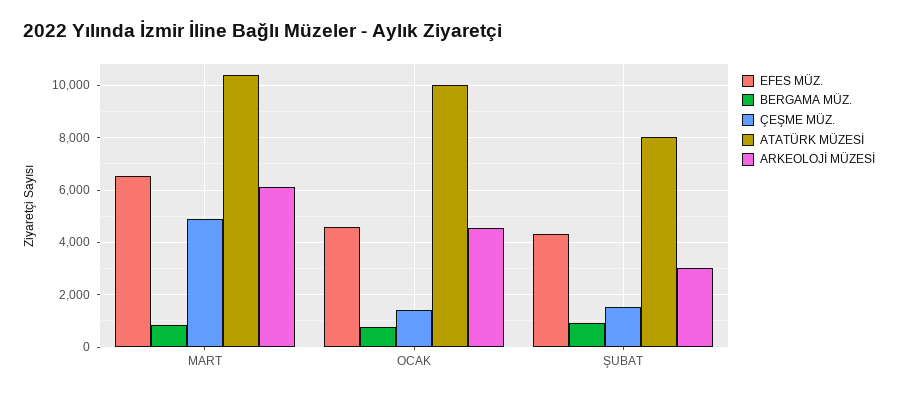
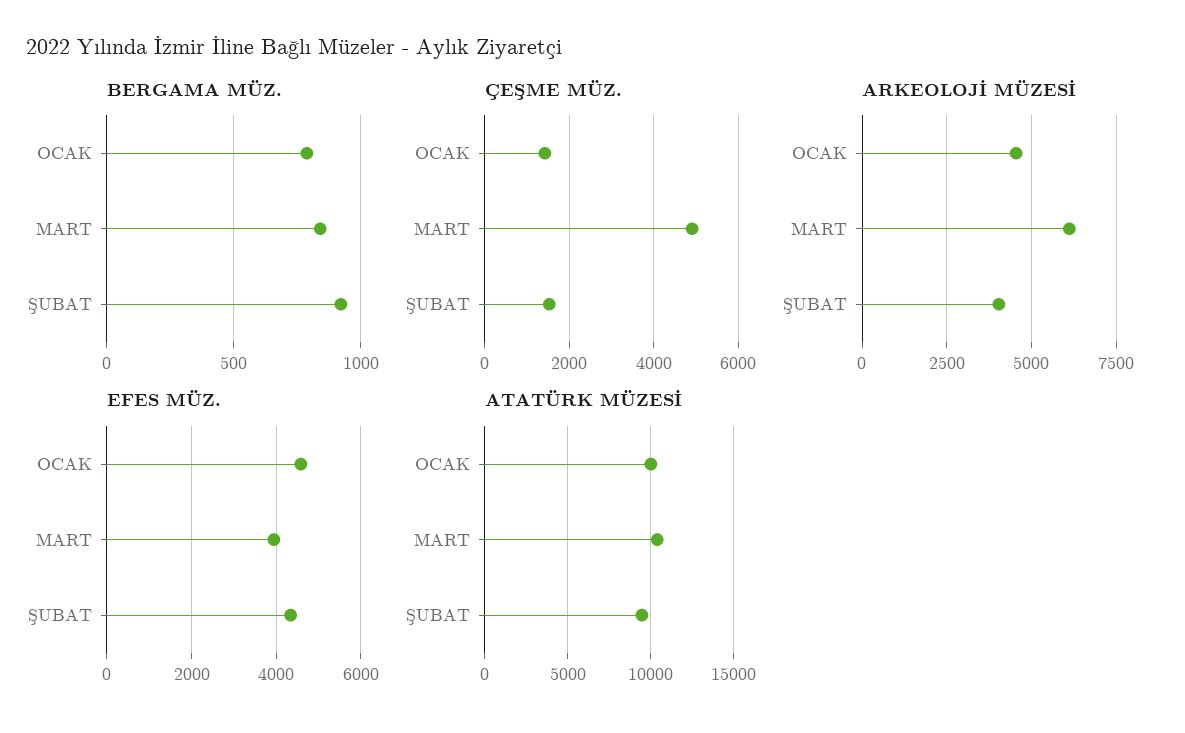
  {
    "EFES MÜZ.": {
-     "MART": 6500,
+     "MART": 4000,
      "OCAK": 4600,
      "ŞUBAT": 4400
    },
    "BERGAMA MÜZ.": {
      "MART": 850,
      "OCAK": 800,
      "ŞUBAT": 900
    },
    "ÇEŞME MÜZ.": {
      "MART": 5000,
      "OCAK": 1400,
      "ŞUBAT": 1600
    },
    "ATATÜRK MÜZESİ": {
      "MART": 10500,
      "OCAK": 10000,
-     "ŞUBAT": 8000
+     "ŞUBAT": 9500
    },
    "ARKEOLOJİ MÜZESİ": {
      "MART": 6000,
      "OCAK": 4500,
-     "ŞUBAT": 3000
+     "ŞUBAT": 4000
    }
  }

